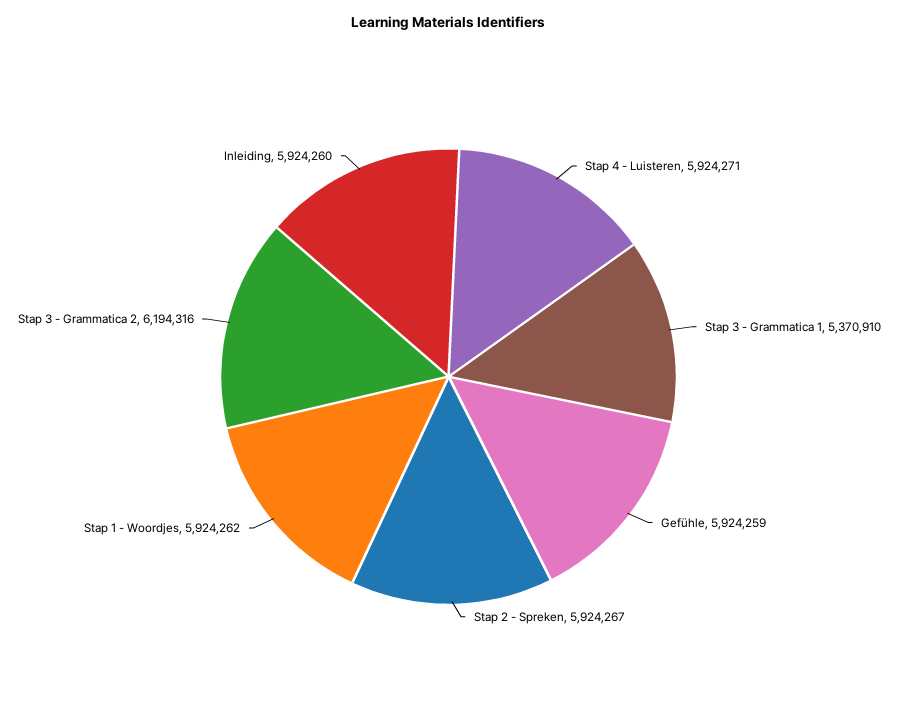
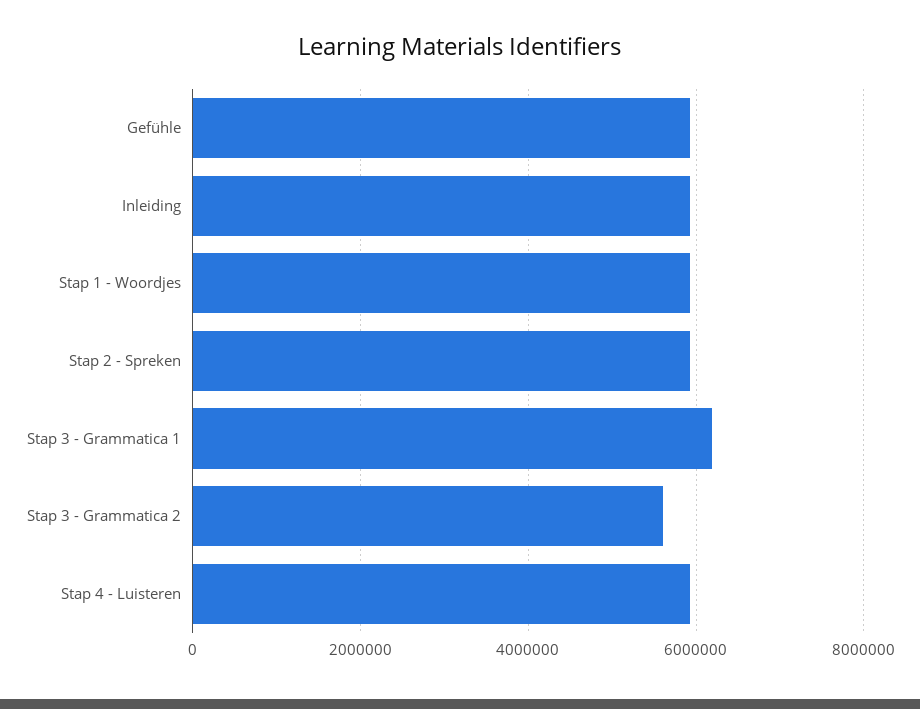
  {
    "Stap 4 - Luisteren": 5924271,
-   "Stap 3 - Grammatica 1": 5370910,
+   "Stap 3 - Grammatica 1": 6200000,
    "Gefühle": 5924259,
    "Stap 2 - Spreken": 5924267,
    "Stap 1 - Woordjes": 5924262,
-   "Stap 3 - Grammatica 2": 6194316,
+   "Stap 3 - Grammatica 2": 5600000,
    "Inleiding": 5924260
  }

